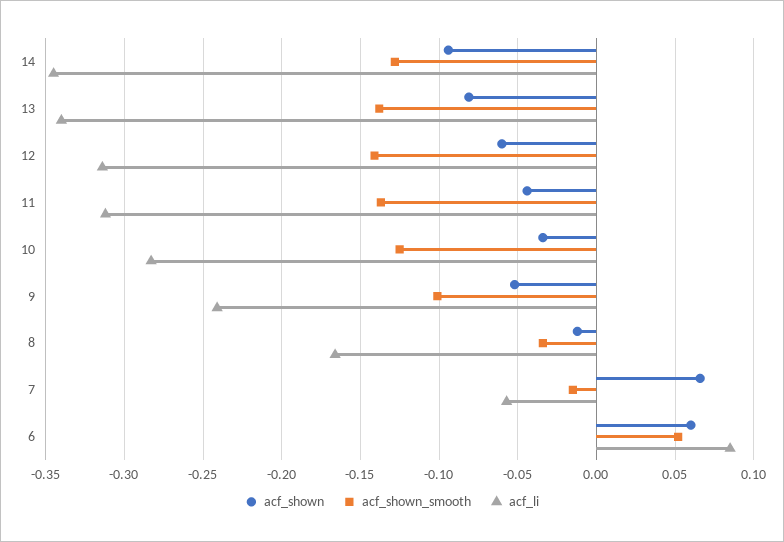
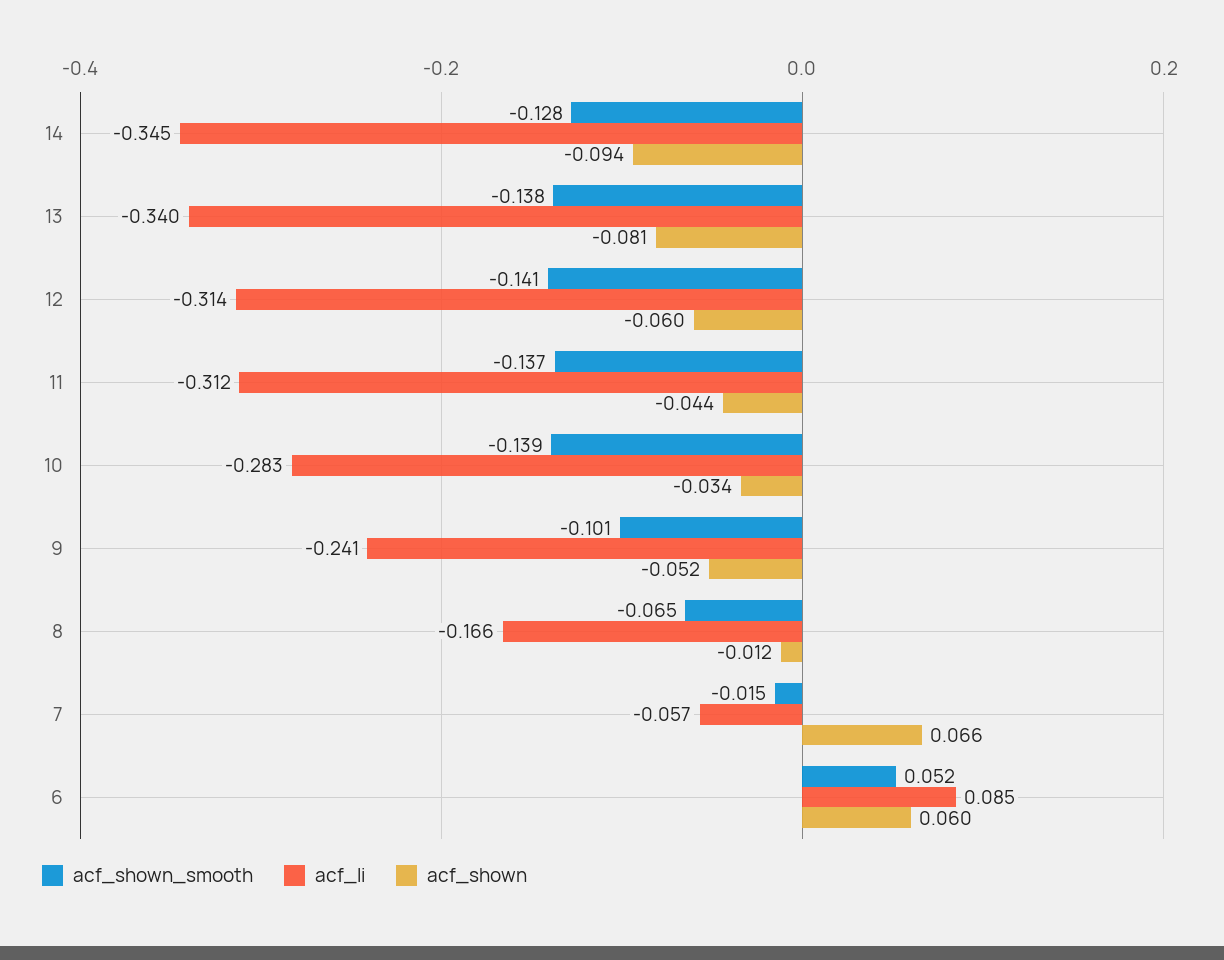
  {
    "acf_shown": {
      "14": -0.094,
      "13": -0.081,
      "12": -0.06,
      "11": -0.044,
      "10": -0.034,
      "9": -0.052,
      "8": -0.012,
      "7": 0.066,
      "6": 0.06
    },
    "acf_shown_smooth": {
      "14": -0.128,
      "13": -0.138,
      "12": -0.141,
      "11": -0.137,
-     "10": -0.125,
+     "10": -0.139,
      "9": -0.101,
-     "8": -0.035,
+     "8": -0.065,
      "7": -0.015,
      "6": 0.052
    },
    "acf_li": {
      "14": -0.345,
      "13": -0.34,
      "12": -0.314,
      "11": -0.312,
      "10": -0.283,
      "9": -0.241,
      "8": -0.166,
      "7": -0.057,
      "6": 0.085
    }
  }

